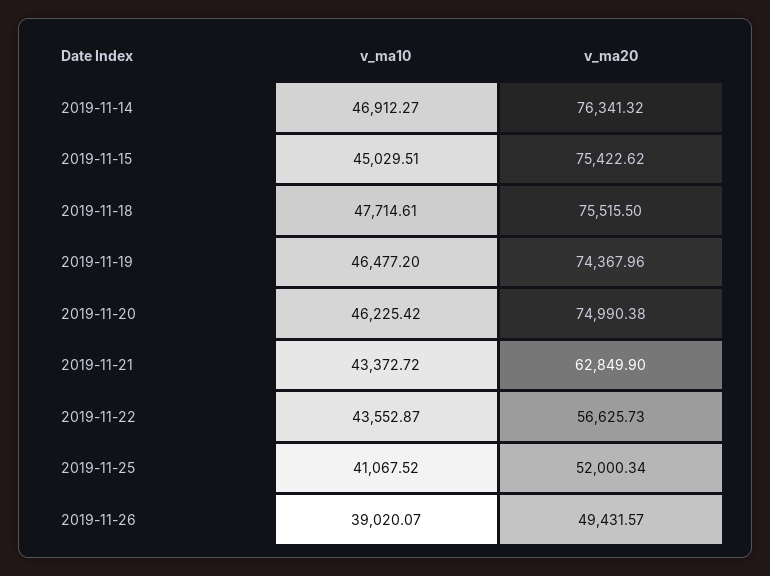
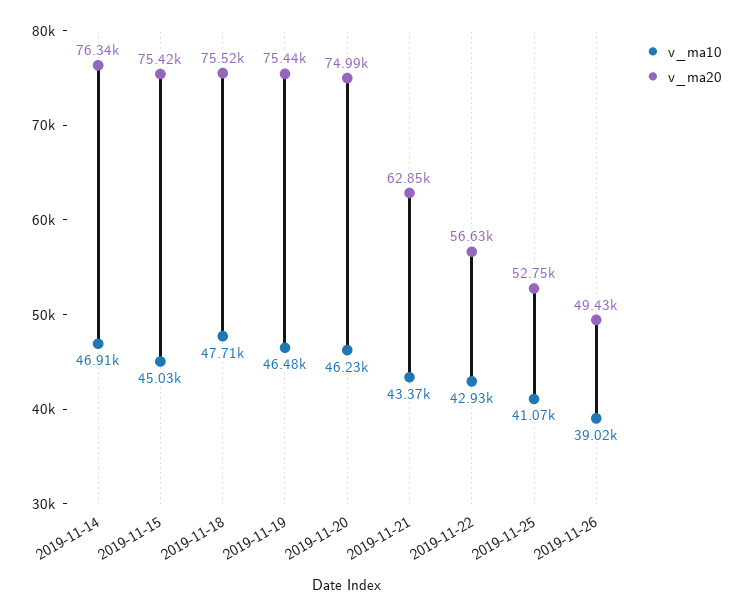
  {
    "v_ma10": {
      "2019-11-14": 46912.27,
      "2019-11-15": 45029.51,
      "2019-11-18": 47714.61,
      "2019-11-19": 46477.2,
      "2019-11-20": 46225.42,
      "2019-11-21": 43372.72,
-     "2019-11-22": 43552.87,
+     "2019-11-22": 42930,
      "2019-11-25": 41067.52,
      "2019-11-26": 39020.07
    },
    "v_ma20": {
      "2019-11-14": 76341.32,
      "2019-11-15": 75422.62,
      "2019-11-18": 75515.5,
-     "2019-11-19": 74367.96,
+     "2019-11-19": 75440,
      "2019-11-20": 74990.38,
      "2019-11-21": 62849.9,
      "2019-11-22": 56625.73,
-     "2019-11-25": 52000.34,
+     "2019-11-25": 52750,
      "2019-11-26": 49431.57
    }
  }

